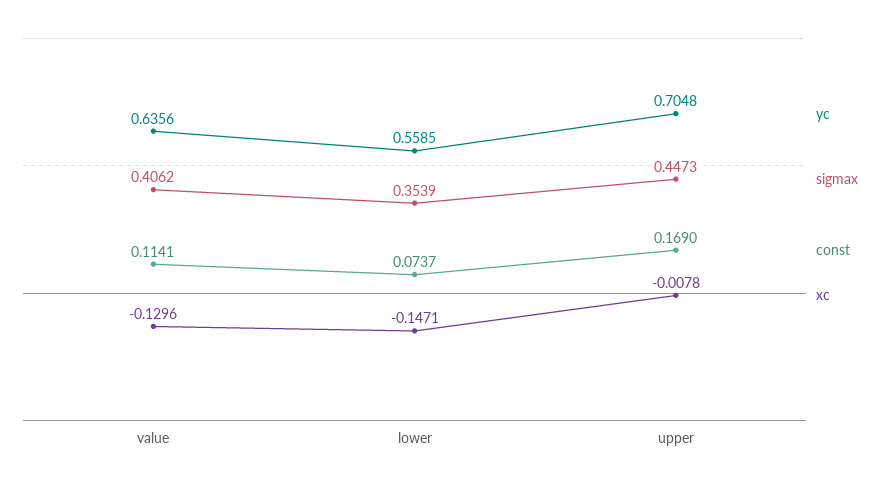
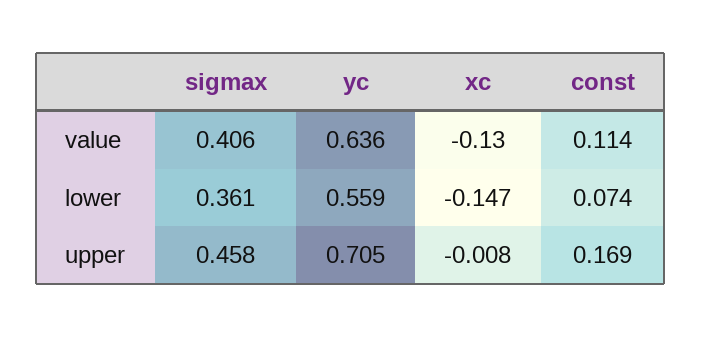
  {
    "yc": {
      "value": 0.6356,
      "lower": 0.5585,
      "upper": 0.7048
    },
    "sigmax": {
      "value": 0.4062,
-     "lower": 0.3539,
+     "lower": 0.361,
-     "upper": 0.4473
+     "upper": 0.458
    },
    "const": {
      "value": 0.1141,
      "lower": 0.0737,
      "upper": 0.169
    },
    "xc": {
      "value": -0.1296,
      "lower": -0.1471,
      "upper": -0.0078
    }
  }

